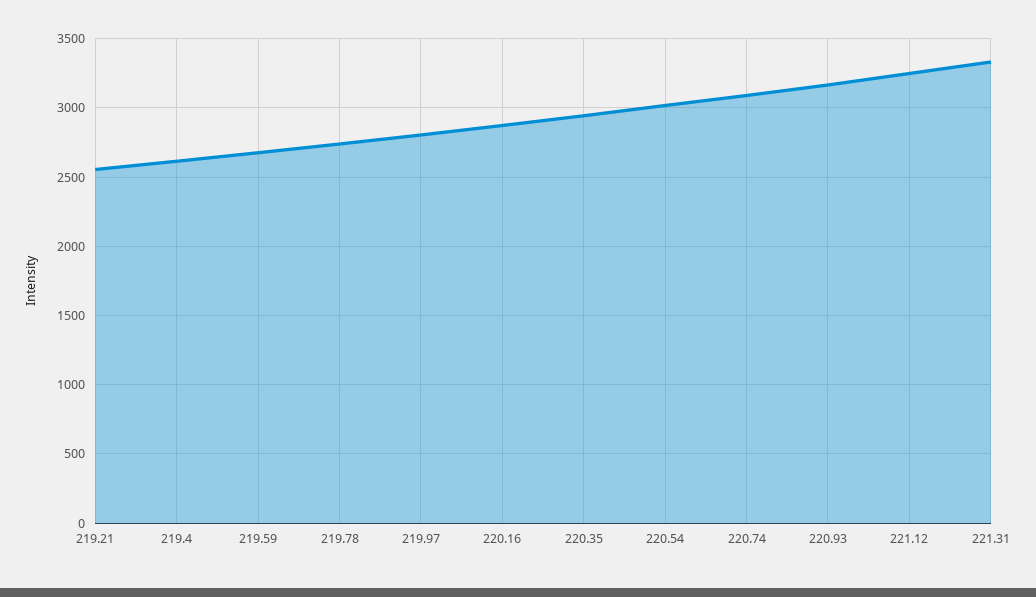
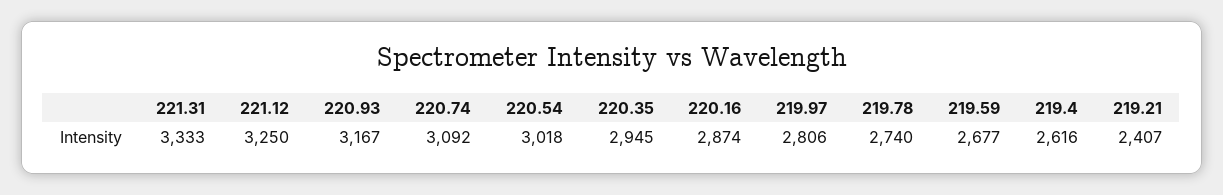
  {
-   "219.21": 2550,
+   "219.21": 2407,
    "219.4": 2616,
    "219.59": 2677,
    "219.78": 2740,
    "219.97": 2806,
    "220.16": 2874,
    "220.35": 2945,
    "220.54": 3018,
    "220.74": 3092,
    "220.93": 3167,
    "221.12": 3250,
    "221.31": 3333
  }

